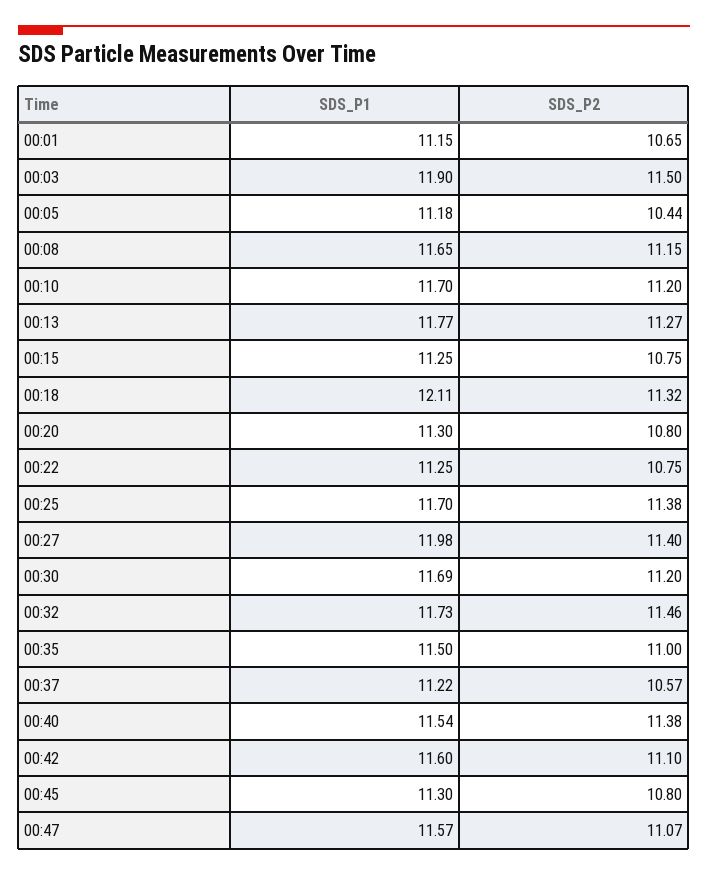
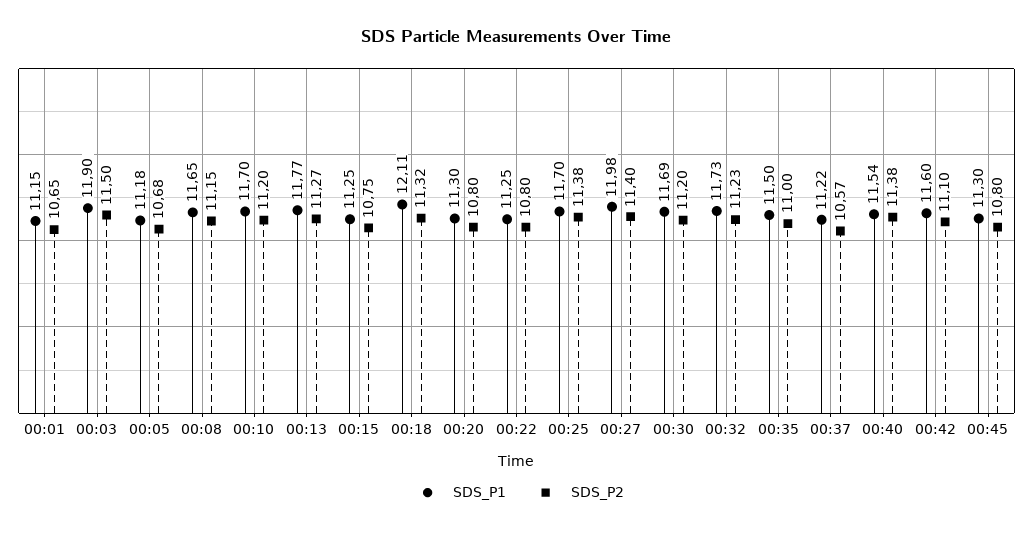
  {
    "SDS_P1": {
      "00:01": 11.15,
      "00:03": 11.9,
      "00:05": 11.18,
      "00:08": 11.65,
      "00:10": 11.7,
      "00:13": 11.77,
      "00:15": 11.25,
      "00:18": 12.11,
      "00:20": 11.3,
      "00:22": 11.25,
      "00:25": 11.7,
      "00:27": 11.98,
      "00:30": 11.69,
      "00:32": 11.73,
      "00:35": 11.5,
      "00:37": 11.22,
      "00:40": 11.54,
      "00:42": 11.6,
-     "00:45": 11.3,
+     "00:45": 11.3
-     "00:47": 11.57
    },
    "SDS_P2": {
      "00:01": 10.65,
      "00:03": 11.5,
-     "00:05": 10.44,
+     "00:05": 10.68,
      "00:08": 11.15,
      "00:10": 11.2,
      "00:13": 11.27,
      "00:15": 10.75,
      "00:18": 11.32,
      "00:20": 10.8,
-     "00:22": 10.75,
+     "00:22": 10.8,
      "00:25": 11.38,
      "00:27": 11.4,
      "00:30": 11.2,
-     "00:32": 11.46,
+     "00:32": 11.23,
      "00:35": 11,
      "00:37": 10.57,
      "00:40": 11.38,
      "00:42": 11.1,
-     "00:45": 10.8,
+     "00:45": 10.8
-     "00:47": 11.07
    }
  }

